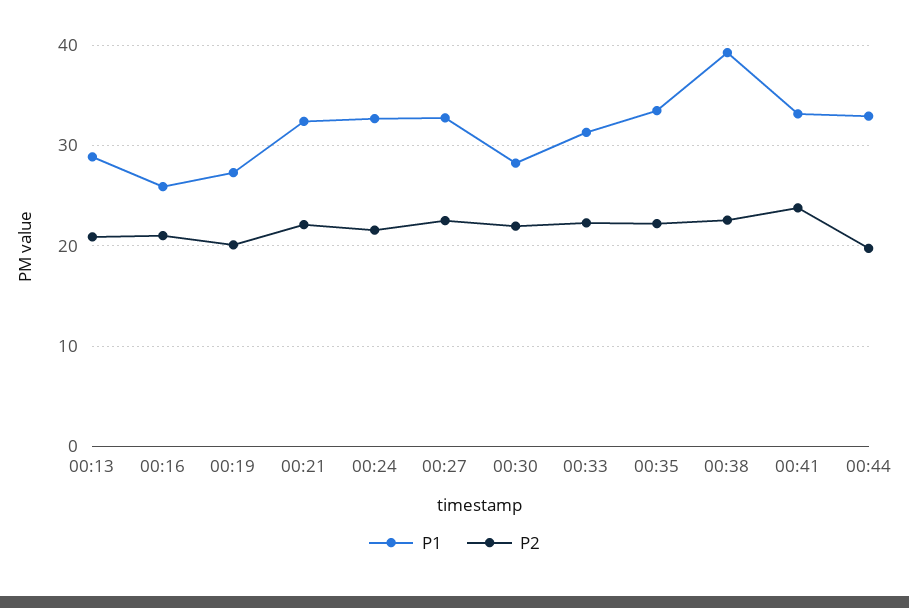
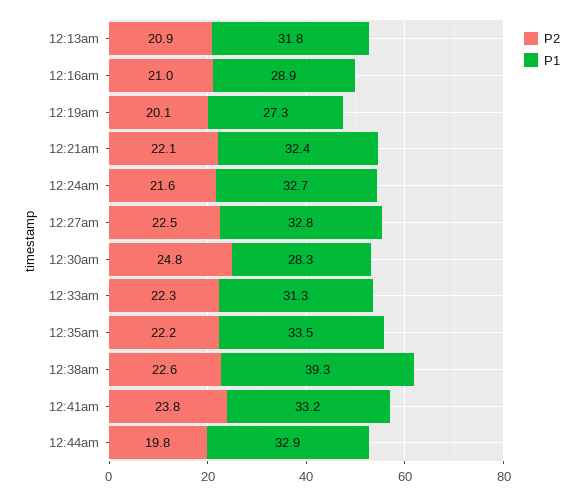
  {
    "P1": {
-     "00:13": 29,
+     "00:13": 31.8,
-     "00:16": 26,
+     "00:16": 28.9,
      "00:19": 27.3,
      "00:21": 32.4,
      "00:24": 32.7,
      "00:27": 32.8,
      "00:30": 28.3,
      "00:33": 31.3,
      "00:35": 33.5,
      "00:38": 39.3,
      "00:41": 33.2,
      "00:44": 32.9
    },
    "P2": {
      "00:13": 20.9,
      "00:16": 21,
      "00:19": 20.1,
      "00:21": 22.1,
      "00:24": 21.6,
      "00:27": 22.5,
-     "00:30": 22,
+     "00:30": 24.8,
      "00:33": 22.3,
      "00:35": 22.2,
      "00:38": 22.6,
      "00:41": 23.8,
      "00:44": 19.8
    }
  }

